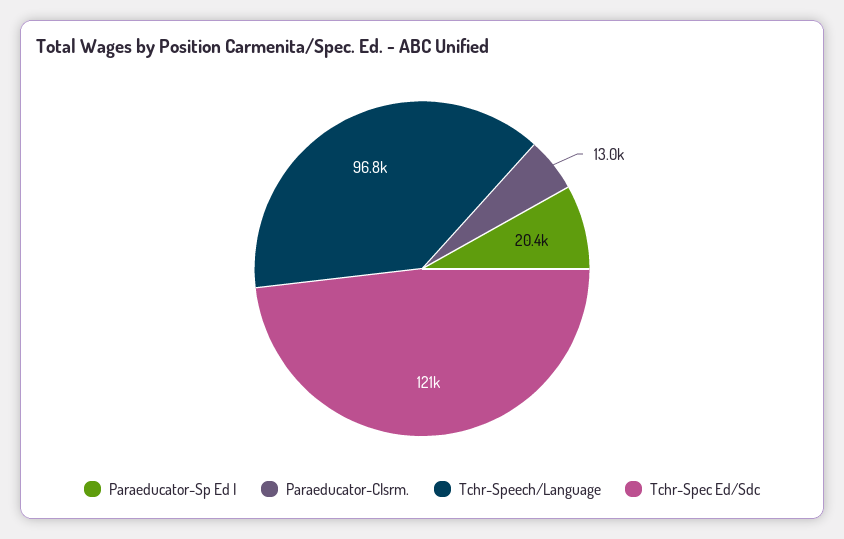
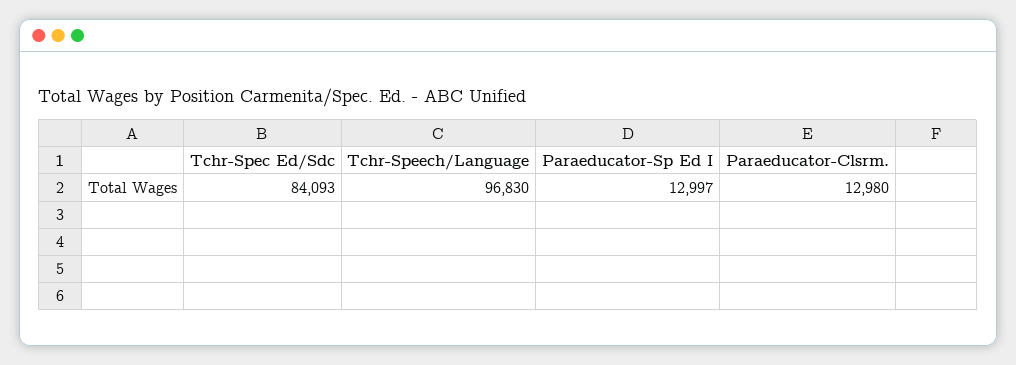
  {
-   "Paraeducator-Sp Ed I": 20400,
+   "Paraeducator-Sp Ed I": 12997,
    "Paraeducator-Clsrm.": 12980,
    "Tchr-Speech/Language": 96830,
-   "Tchr-Spec Ed/Sdc": 121000
+   "Tchr-Spec Ed/Sdc": 84093
  }

